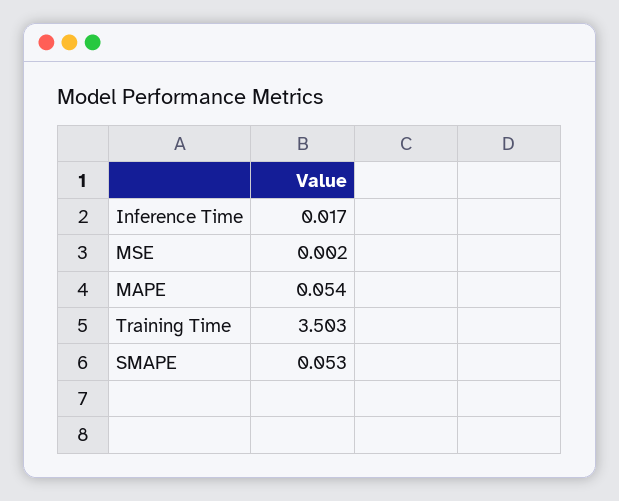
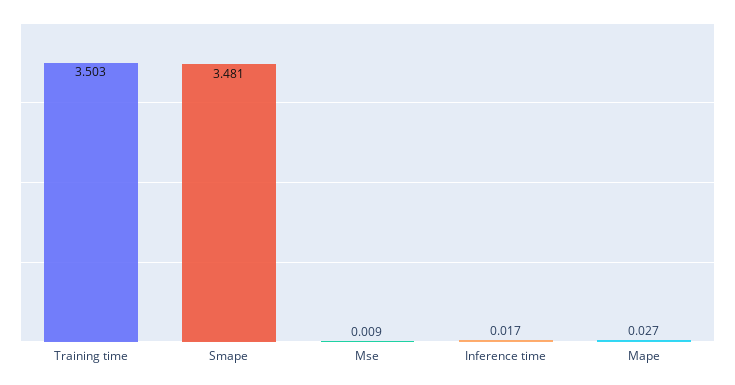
  {
    "Inference Time": 0.017,
-   "MSE": 0.002,
+   "MSE": 0.009,
-   "MAPE": 0.054,
+   "MAPE": 0.027,
    "Training Time": 3.503,
-   "SMAPE": 0.053
+   "SMAPE": 3.481
  }

